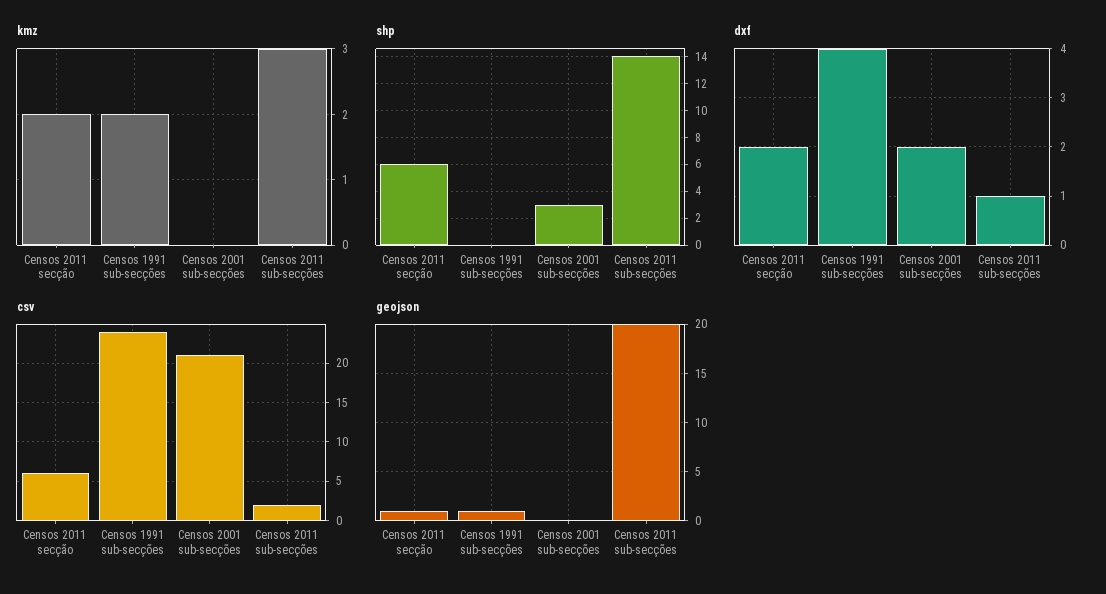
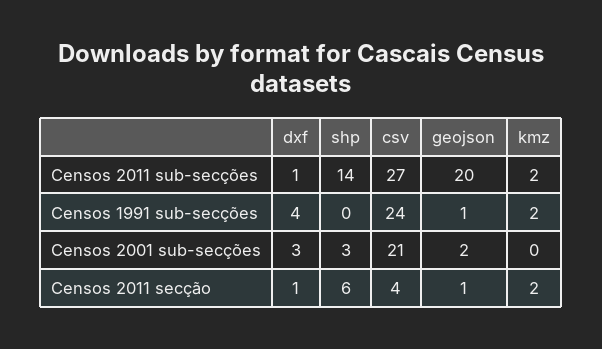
  {
    "kmz": {
      "Censos 2011 secção": 2,
      "Censos 1991 sub-secções": 2,
      "Censos 2001 sub-secções": 0,
-     "Censos 2011 sub-secções": 3
+     "Censos 2011 sub-secções": 2
    },
    "shp": {
      "Censos 2011 secção": 6,
      "Censos 1991 sub-secções": 0,
      "Censos 2001 sub-secções": 3,
      "Censos 2011 sub-secções": 14
    },
    "dxf": {
-     "Censos 2011 secção": 2,
+     "Censos 2011 secção": 1,
      "Censos 1991 sub-secções": 4,
-     "Censos 2001 sub-secções": 2,
+     "Censos 2001 sub-secções": 3,
      "Censos 2011 sub-secções": 1
    },
    "csv": {
-     "Censos 2011 secção": 6,
+     "Censos 2011 secção": 4,
      "Censos 1991 sub-secções": 24,
      "Censos 2001 sub-secções": 21,
-     "Censos 2011 sub-secções": 2
+     "Censos 2011 sub-secções": 27
    },
    "geojson": {
      "Censos 2011 secção": 1,
      "Censos 1991 sub-secções": 1,
-     "Censos 2001 sub-secções": 0,
+     "Censos 2001 sub-secções": 2,
      "Censos 2011 sub-secções": 20
    }
  }

